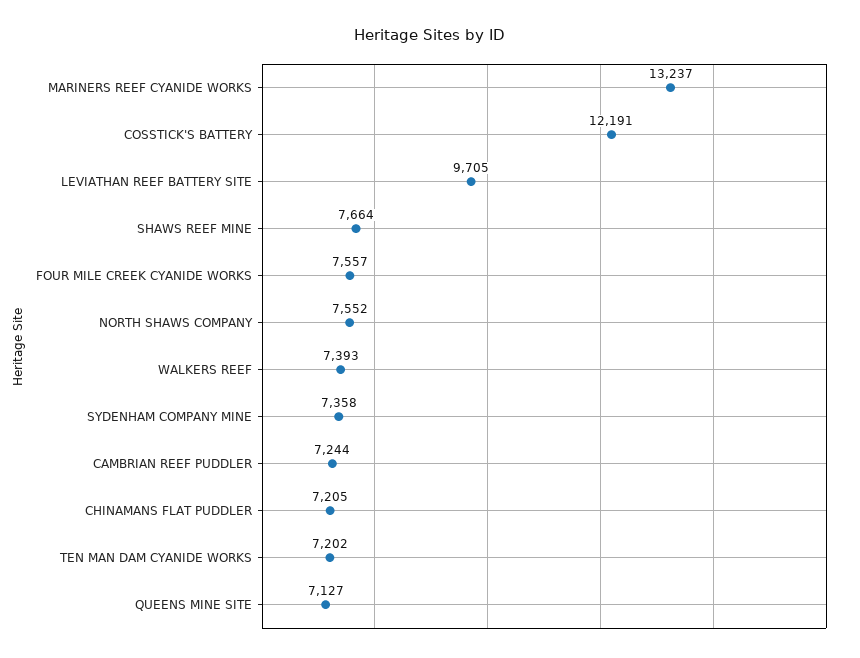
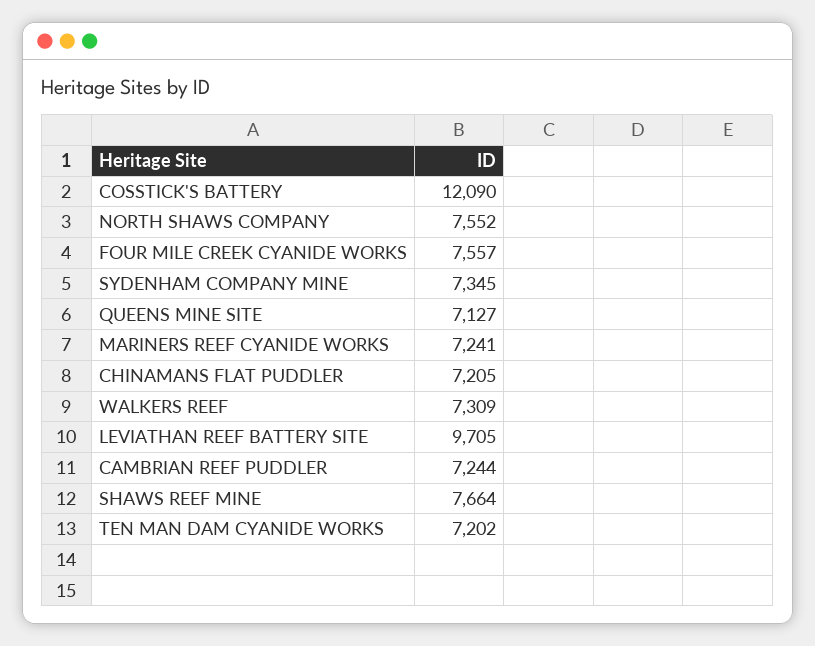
  {
-   "MARINERS REEF CYANIDE WORKS": 13237,
+   "MARINERS REEF CYANIDE WORKS": 7241,
-   "COSSTICK'S BATTERY": 12191,
+   "COSSTICK'S BATTERY": 12090,
    "LEVIATHAN REEF BATTERY SITE": 9705,
    "SHAWS REEF MINE": 7664,
    "FOUR MILE CREEK CYANIDE WORKS": 7557,
    "NORTH SHAWS COMPANY": 7552,
-   "WALKERS REEF": 7393,
+   "WALKERS REEF": 7309,
-   "SYDENHAM COMPANY MINE": 7358,
+   "SYDENHAM COMPANY MINE": 7345,
    "CAMBRIAN REEF PUDDLER": 7244,
    "CHINAMANS FLAT PUDDLER": 7205,
    "TEN MAN DAM CYANIDE WORKS": 7202,
    "QUEENS MINE SITE": 7127
  }

